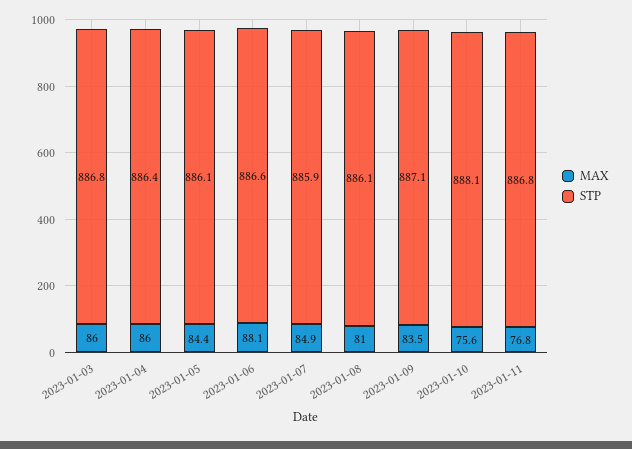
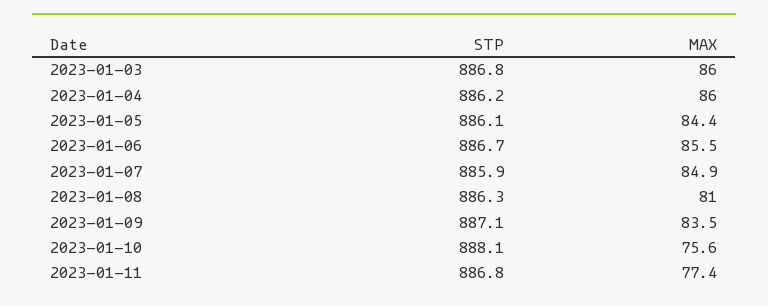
  {
    "MAX": {
      "2023-01-03": 86,
      "2023-01-04": 86,
      "2023-01-05": 84.4,
-     "2023-01-06": 88.1,
+     "2023-01-06": 85.5,
      "2023-01-07": 84.9,
      "2023-01-08": 81,
      "2023-01-09": 83.5,
      "2023-01-10": 75.6,
-     "2023-01-11": 76.8
+     "2023-01-11": 77.4
    },
    "STP": {
      "2023-01-03": 886.8,
-     "2023-01-04": 886.4,
+     "2023-01-04": 886.2,
      "2023-01-05": 886.1,
-     "2023-01-06": 886.6,
+     "2023-01-06": 886.7,
      "2023-01-07": 885.9,
-     "2023-01-08": 886.1,
+     "2023-01-08": 886.3,
      "2023-01-09": 887.1,
      "2023-01-10": 888.1,
      "2023-01-11": 886.8
    }
  }

